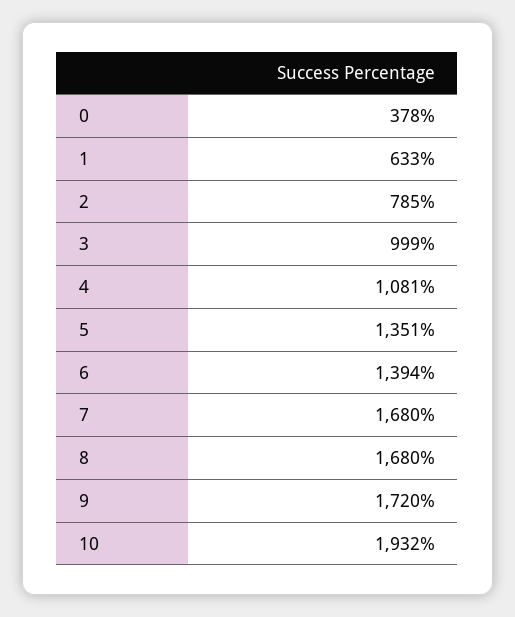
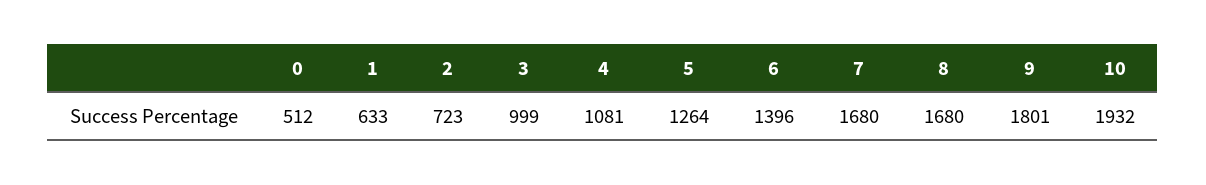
  {
-   "0": 378,
+   "0": 512,
    "1": 633,
-   "2": 785,
+   "2": 723,
    "3": 999,
    "4": 1081,
-   "5": 1351,
+   "5": 1264,
-   "6": 1394,
+   "6": 1396,
    "7": 1680,
    "8": 1680,
-   "9": 1720,
+   "9": 1801,
    "10": 1932
  }

